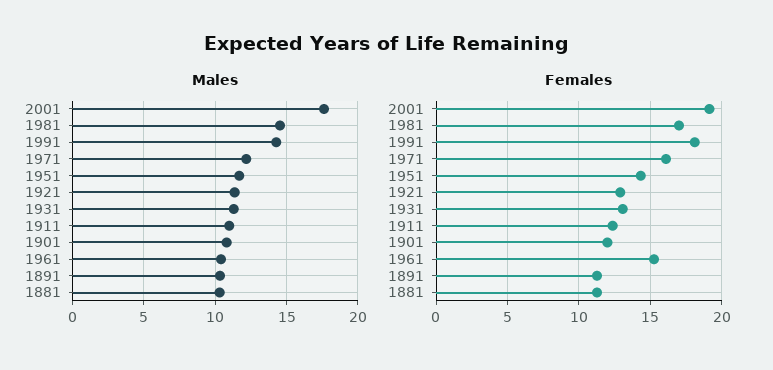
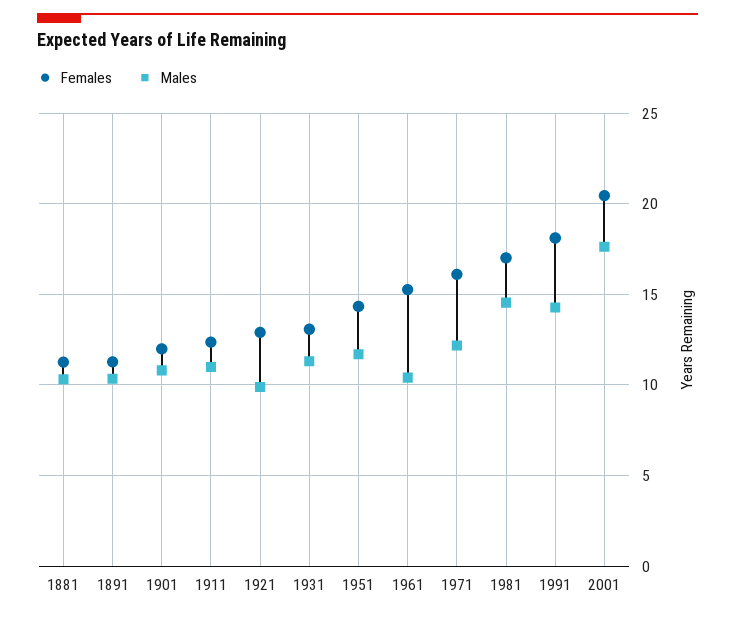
  {
    "Males": {
      "2001": 17.5,
      "1981": 14.5,
      "1991": 14.5,
      "1971": 12,
      "1951": 11.5,
-     "1921": 11.5,
+     "1921": 10,
      "1931": 11.5,
      "1911": 11,
      "1901": 11,
      "1961": 10.5,
      "1891": 10.5,
      "1881": 10.5
    },
    "Females": {
-     "2001": 19,
+     "2001": 20.5,
      "1981": 17,
      "1991": 18,
      "1971": 16,
      "1951": 14.5,
      "1921": 13,
      "1931": 13,
      "1911": 12.5,
      "1901": 12,
      "1961": 15.5,
      "1891": 11.5,
      "1881": 11.5
    }
  }

